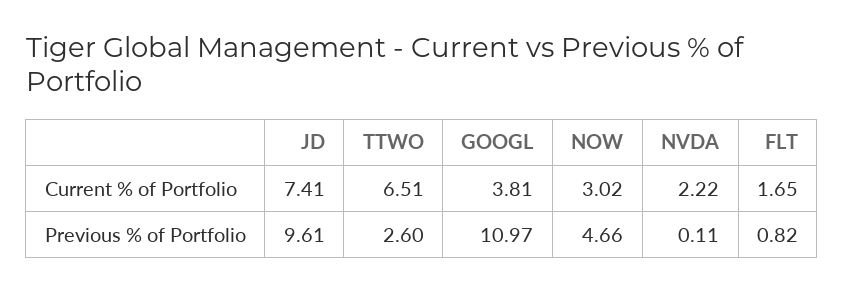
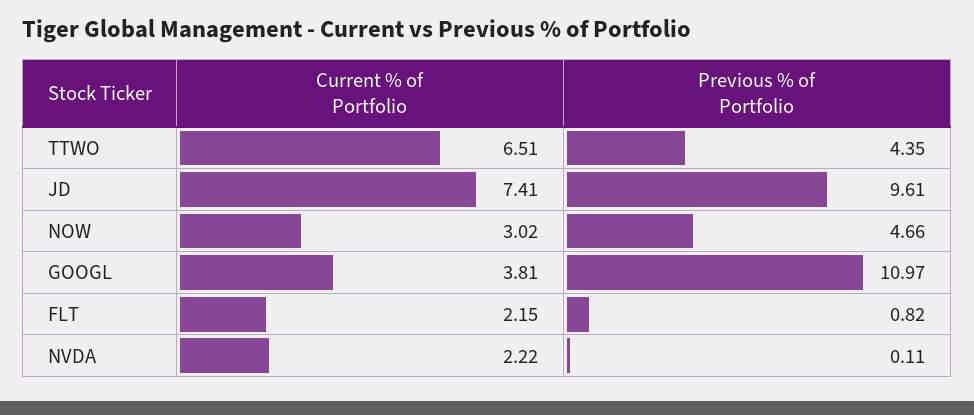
  {
    "JD": {
      "Current % of Portfolio": 7.41,
      "Previous % of Portfolio": 9.61
    },
    "TTWO": {
      "Current % of Portfolio": 6.51,
-     "Previous % of Portfolio": 2.6
+     "Previous % of Portfolio": 4.35
    },
    "GOOGL": {
      "Current % of Portfolio": 3.81,
      "Previous % of Portfolio": 10.97
    },
    "NOW": {
      "Current % of Portfolio": 3.02,
      "Previous % of Portfolio": 4.66
    },
    "NVDA": {
      "Current % of Portfolio": 2.22,
      "Previous % of Portfolio": 0.11
    },
    "FLT": {
-     "Current % of Portfolio": 1.65,
+     "Current % of Portfolio": 2.15,
      "Previous % of Portfolio": 0.82
    }
  }

